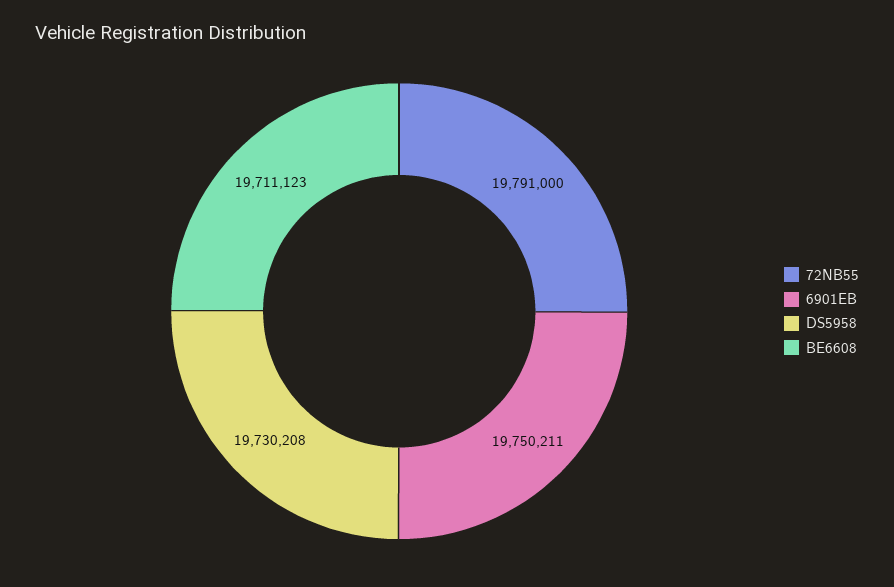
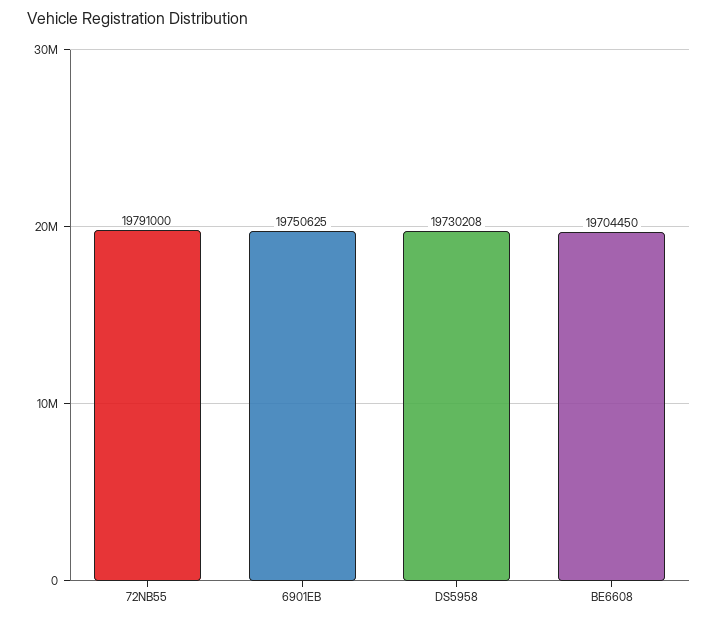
  {
    "72NB55": 19791000,
-   "6901EB": 19750211,
+   "6901EB": 19750625,
    "DS5958": 19730208,
-   "BE6608": 19711123
+   "BE6608": 19704450
  }

